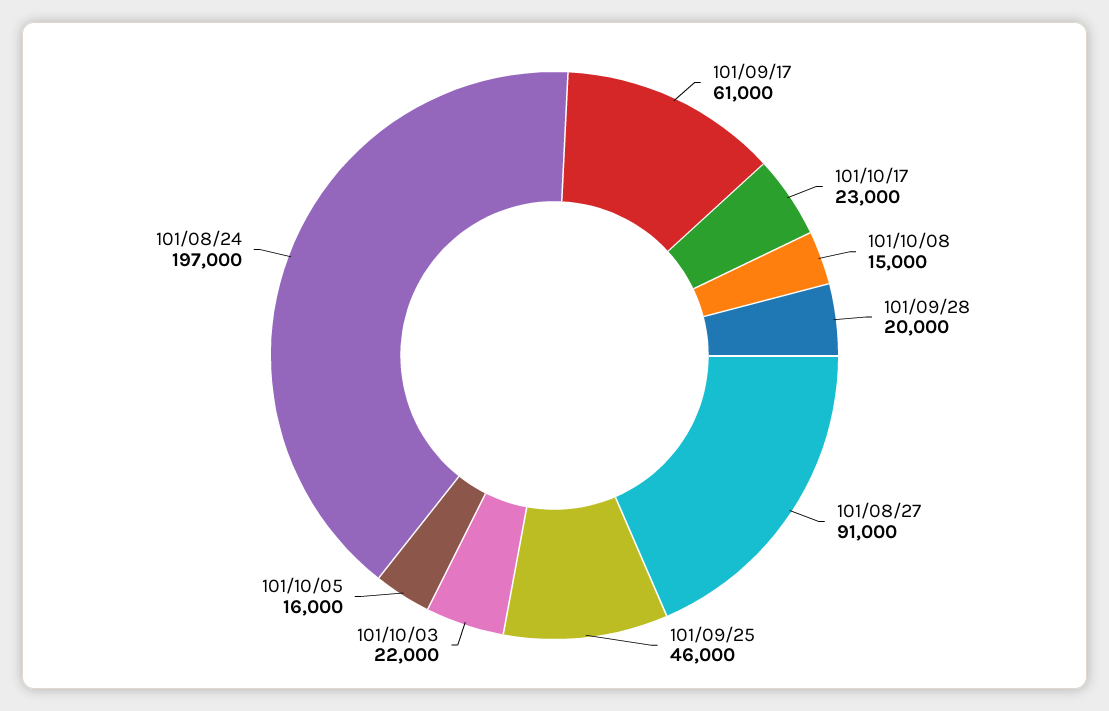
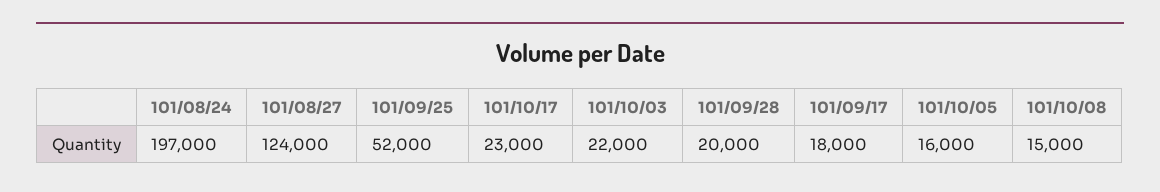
  {
-   "101/09/17": 61000,
+   "101/09/17": 18000,
    "101/10/17": 23000,
    "101/10/08": 15000,
    "101/09/28": 20000,
-   "101/08/27": 91000,
+   "101/08/27": 124000,
-   "101/09/25": 46000,
+   "101/09/25": 52000,
    "101/10/03": 22000,
    "101/10/05": 16000,
    "101/08/24": 197000
  }

